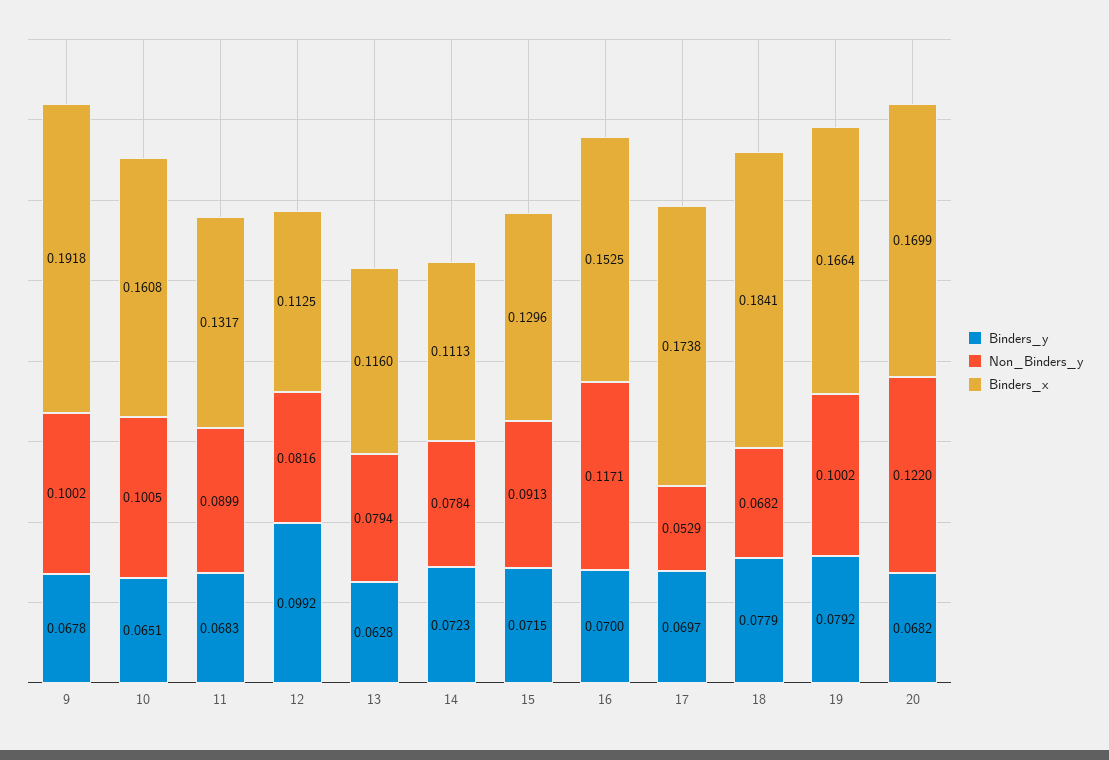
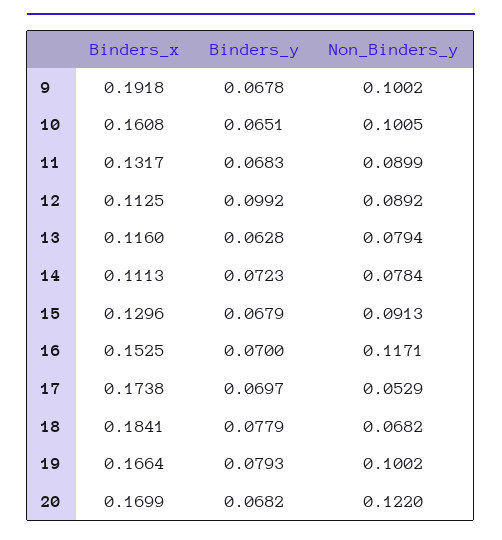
  {
    "Binders_y": {
      "9": 0.0678,
      "10": 0.0651,
      "11": 0.0683,
      "12": 0.0992,
      "13": 0.0628,
      "14": 0.0723,
-     "15": 0.0715,
+     "15": 0.0679,
      "16": 0.07,
      "17": 0.0697,
      "18": 0.0779,
-     "19": 0.0792,
+     "19": 0.0793,
      "20": 0.0682
    },
    "Non_Binders_y": {
      "9": 0.1002,
      "10": 0.1005,
      "11": 0.0899,
-     "12": 0.0816,
+     "12": 0.0892,
      "13": 0.0794,
      "14": 0.0784,
      "15": 0.0913,
      "16": 0.1171,
      "17": 0.0529,
      "18": 0.0682,
      "19": 0.1002,
      "20": 0.122
    },
    "Binders_x": {
      "9": 0.1918,
      "10": 0.1608,
      "11": 0.1317,
      "12": 0.1125,
      "13": 0.116,
      "14": 0.1113,
      "15": 0.1296,
      "16": 0.1525,
      "17": 0.1738,
      "18": 0.1841,
      "19": 0.1664,
      "20": 0.1699
    }
  }

